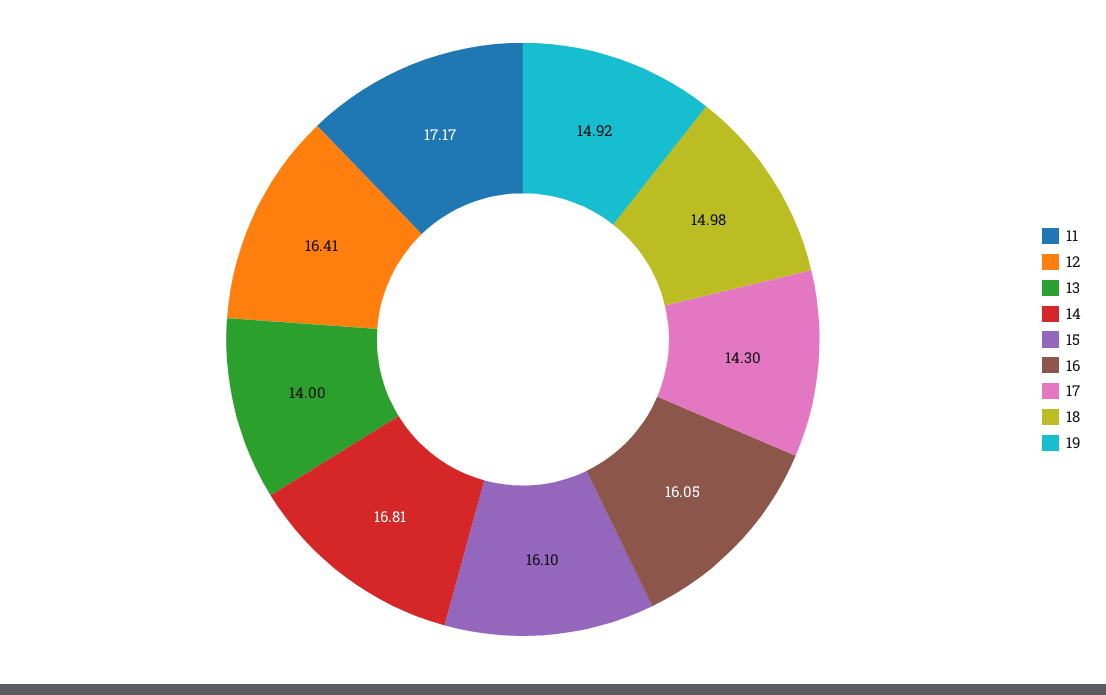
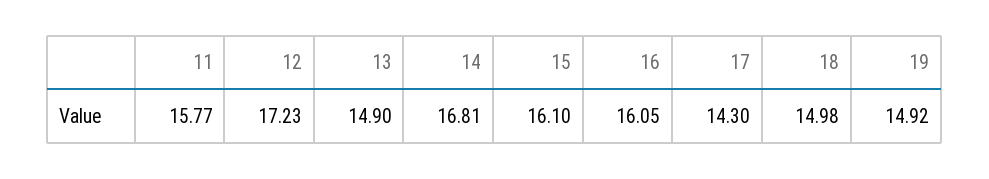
  {
-   "11": 17.17,
+   "11": 15.77,
-   "12": 16.41,
+   "12": 17.23,
-   "13": 14,
+   "13": 14.9,
    "14": 16.81,
    "15": 16.1,
    "16": 16.05,
    "17": 14.3,
    "18": 14.98,
    "19": 14.92
  }

